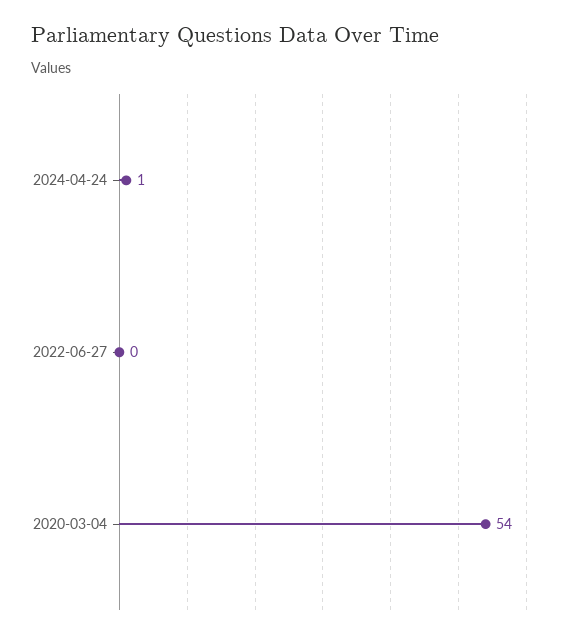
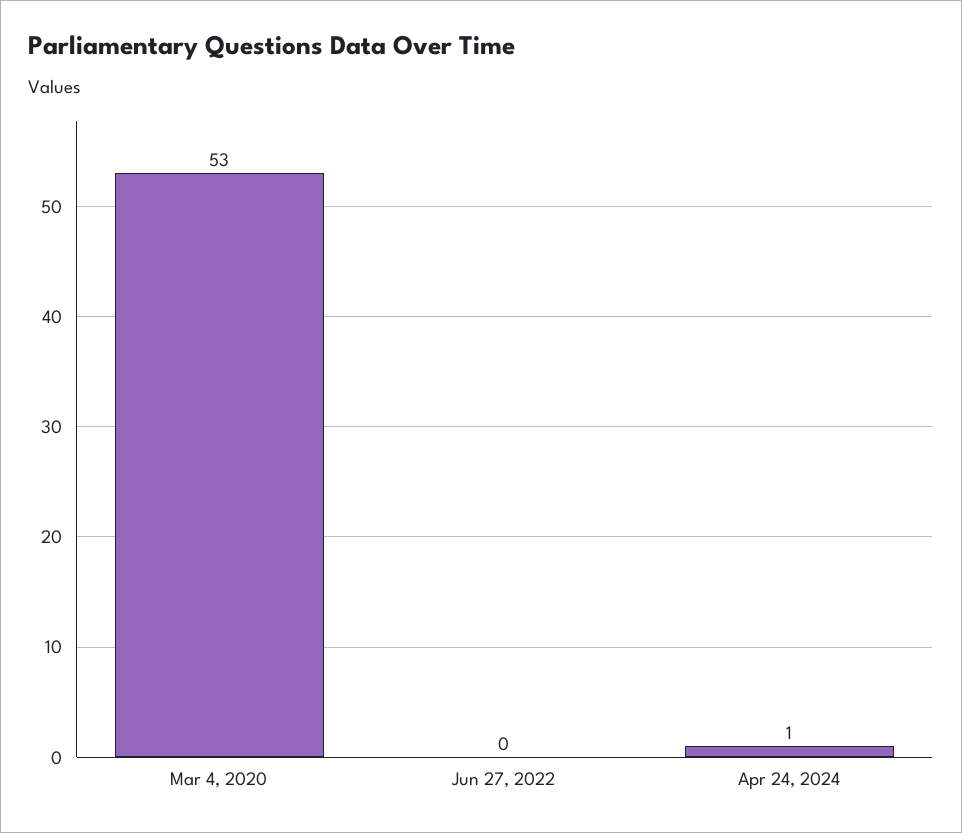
  {
    "2024-04-24": 1,
    "2022-06-27": 0,
-   "2020-03-04": 54
+   "2020-03-04": 53
  }

